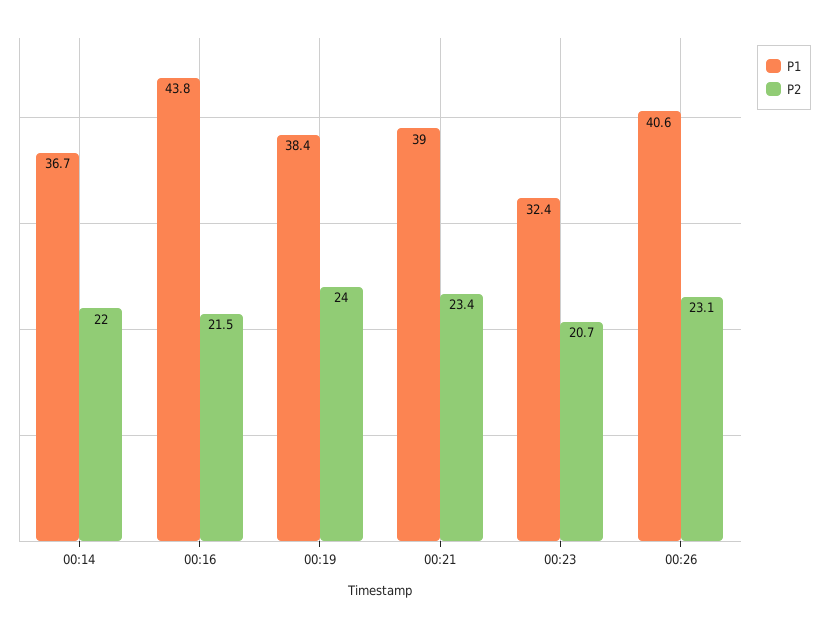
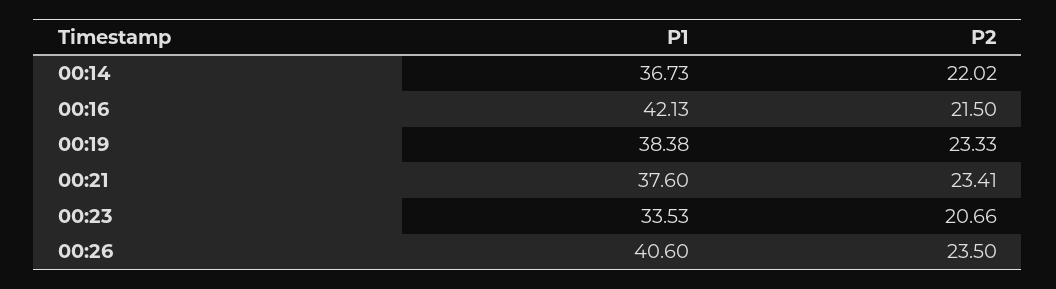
  {
    "P1": {
      "00:14": 36.73,
-     "00:16": 43.8,
+     "00:16": 42.13,
      "00:19": 38.38,
-     "00:21": 39,
+     "00:21": 37.6,
-     "00:23": 32.4,
+     "00:23": 33.53,
      "00:26": 40.6
    },
    "P2": {
      "00:14": 22.02,
      "00:16": 21.5,
-     "00:19": 24,
+     "00:19": 23.33,
      "00:21": 23.41,
      "00:23": 20.66,
-     "00:26": 23.1
+     "00:26": 23.5
    }
  }

